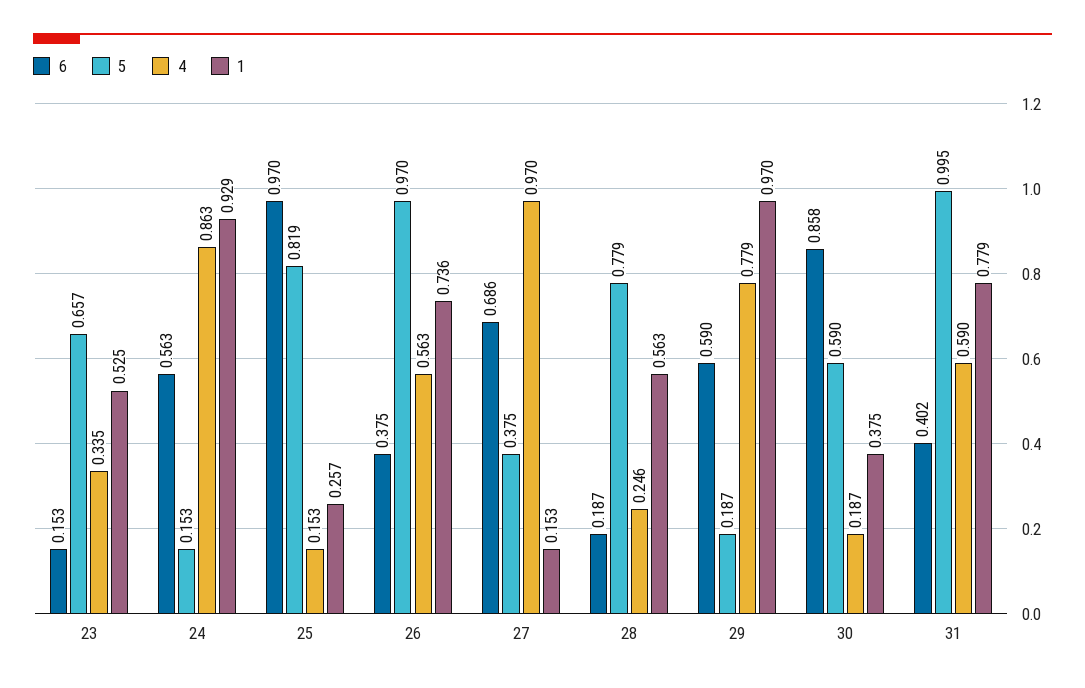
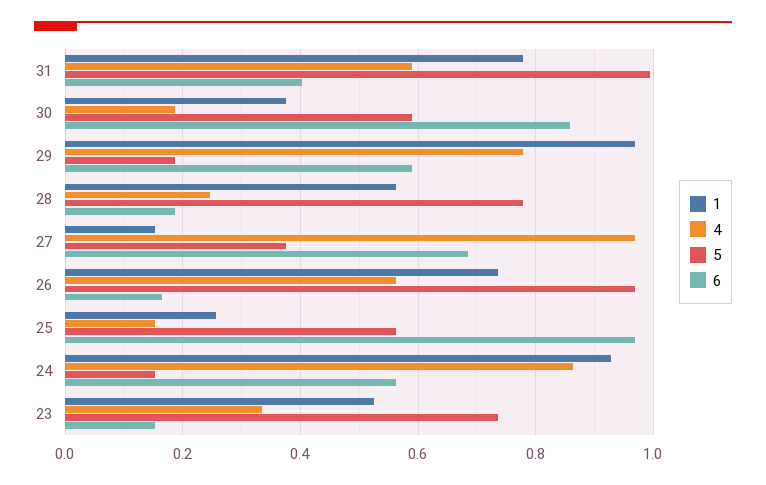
  {
    "6": {
      "23": 0.153,
      "24": 0.563,
      "25": 0.97,
-     "26": 0.375,
+     "26": 0.16,
      "27": 0.686,
      "28": 0.187,
      "29": 0.59,
      "30": 0.858,
      "31": 0.402
    },
    "5": {
-     "23": 0.657,
+     "23": 0.74,
      "24": 0.153,
-     "25": 0.819,
+     "25": 0.56,
      "26": 0.97,
      "27": 0.375,
      "28": 0.779,
      "29": 0.187,
      "30": 0.59,
      "31": 0.995
    },
    "4": {
      "23": 0.335,
      "24": 0.863,
      "25": 0.153,
      "26": 0.563,
      "27": 0.97,
      "28": 0.246,
      "29": 0.779,
      "30": 0.187,
      "31": 0.59
    },
    "1": {
      "23": 0.525,
      "24": 0.929,
      "25": 0.257,
      "26": 0.736,
      "27": 0.153,
      "28": 0.563,
      "29": 0.97,
      "30": 0.375,
      "31": 0.779
    }
  }

